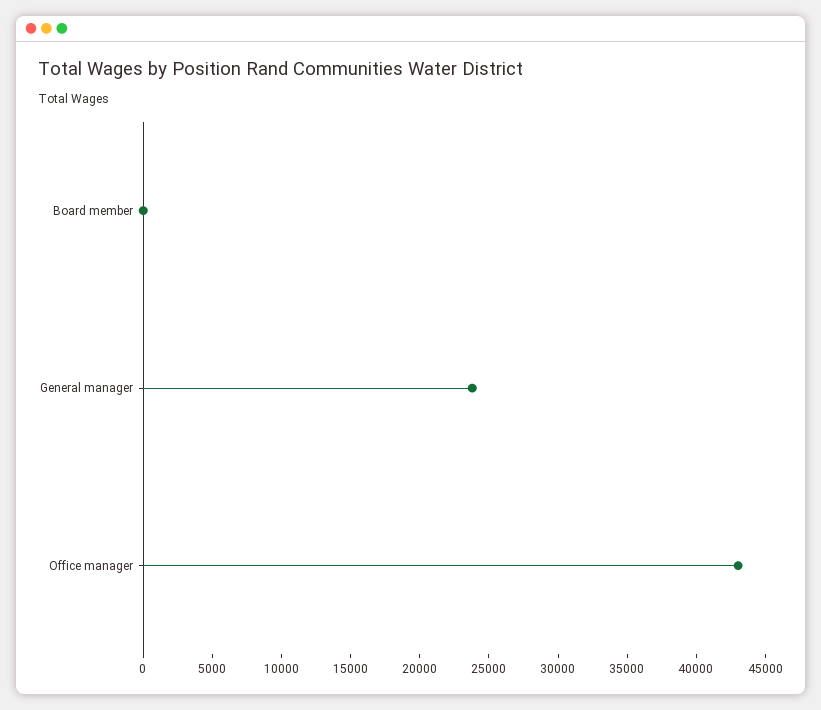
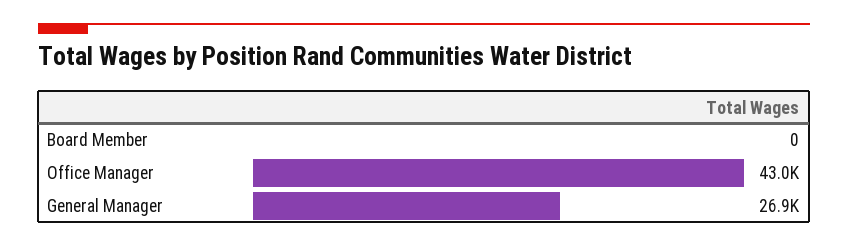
  {
    "Board member": 0,
-   "General manager": 24000,
+   "General manager": 26900,
    "Office manager": 43000
  }

